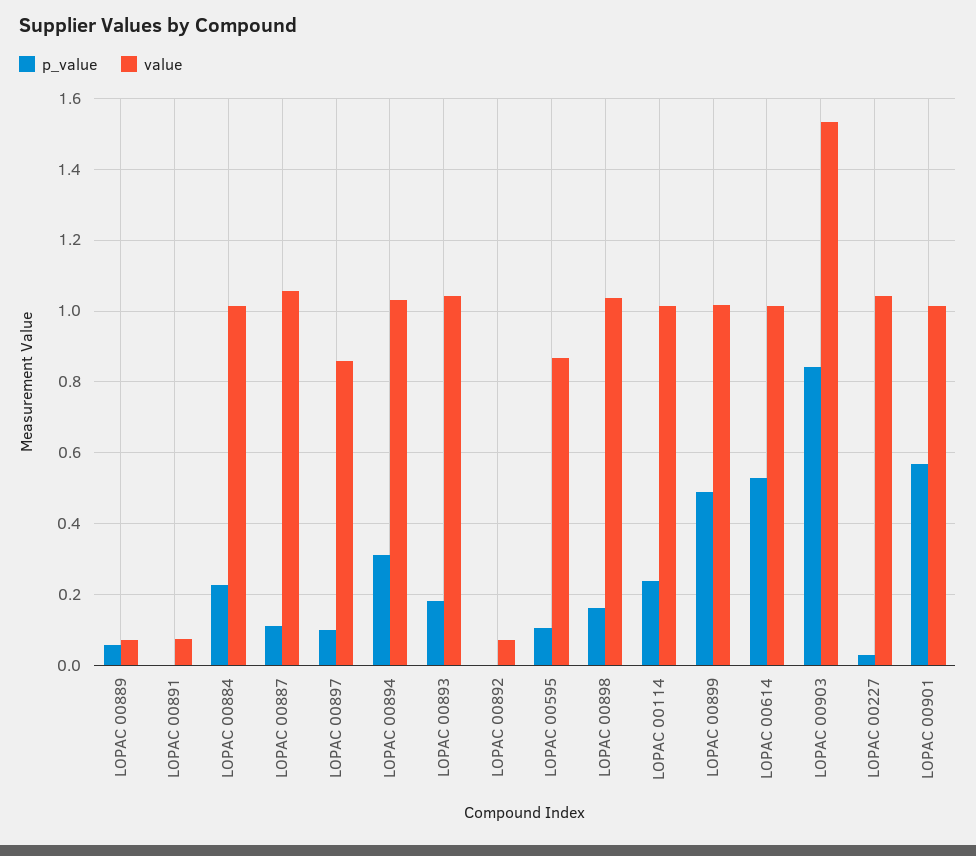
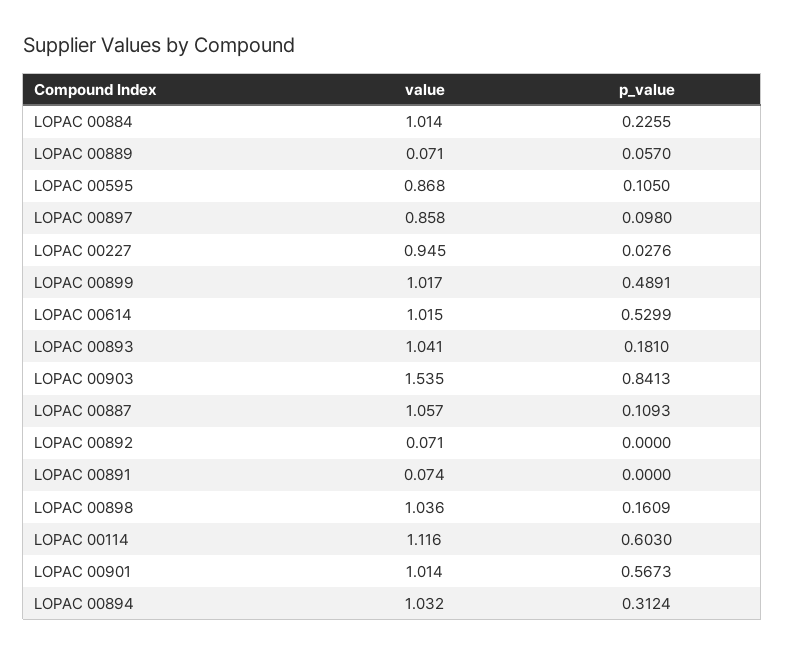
  {
    "p_value": {
      "LOPAC 00889": 0.057,
      "LOPAC 00891": 0,
      "LOPAC 00884": 0.2255,
      "LOPAC 00887": 0.1093,
      "LOPAC 00897": 0.098,
      "LOPAC 00894": 0.3124,
      "LOPAC 00893": 0.181,
      "LOPAC 00892": 0,
      "LOPAC 00595": 0.105,
      "LOPAC 00898": 0.1609,
-     "LOPAC 00114": 0.24,
+     "LOPAC 00114": 0.603,
      "LOPAC 00899": 0.4891,
      "LOPAC 00614": 0.5299,
      "LOPAC 00903": 0.8413,
      "LOPAC 00227": 0.0276,
      "LOPAC 00901": 0.5673
    },
    "value": {
      "LOPAC 00889": 0.071,
      "LOPAC 00891": 0.074,
      "LOPAC 00884": 1.014,
      "LOPAC 00887": 1.057,
      "LOPAC 00897": 0.858,
      "LOPAC 00894": 1.032,
      "LOPAC 00893": 1.041,
      "LOPAC 00892": 0.071,
      "LOPAC 00595": 0.868,
      "LOPAC 00898": 1.036,
-     "LOPAC 00114": 1.02,
+     "LOPAC 00114": 1.116,
      "LOPAC 00899": 1.017,
      "LOPAC 00614": 1.015,
      "LOPAC 00903": 1.535,
-     "LOPAC 00227": 1.04,
+     "LOPAC 00227": 0.945,
      "LOPAC 00901": 1.014
    }
  }

